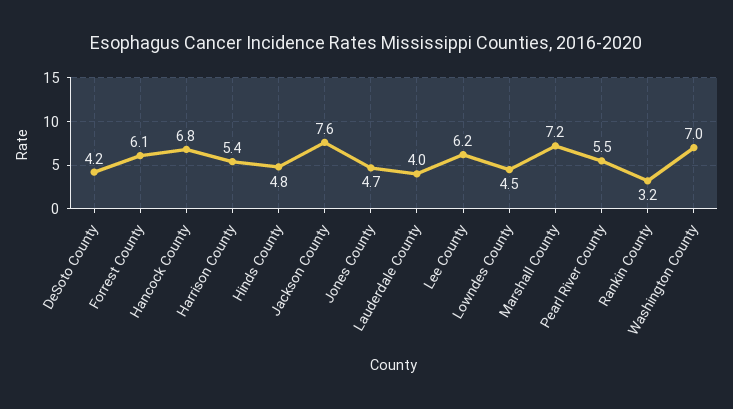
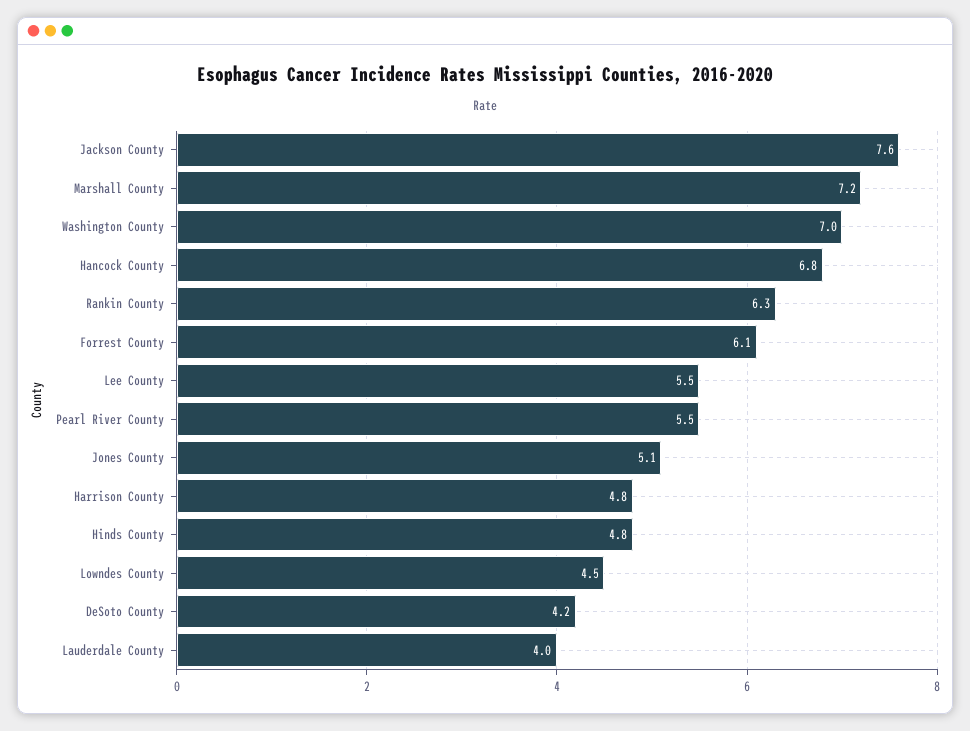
  {
    "DeSoto County": 4.2,
    "Forrest County": 6.1,
    "Hancock County": 6.8,
-   "Harrison County": 5.4,
+   "Harrison County": 4.8,
    "Hinds County": 4.8,
    "Jackson County": 7.6,
-   "Jones County": 4.7,
+   "Jones County": 5.1,
    "Lauderdale County": 4,
-   "Lee County": 6.2,
+   "Lee County": 5.5,
    "Lowndes County": 4.5,
    "Marshall County": 7.2,
    "Pearl River County": 5.5,
-   "Rankin County": 3.2,
+   "Rankin County": 6.3,
    "Washington County": 7
  }

